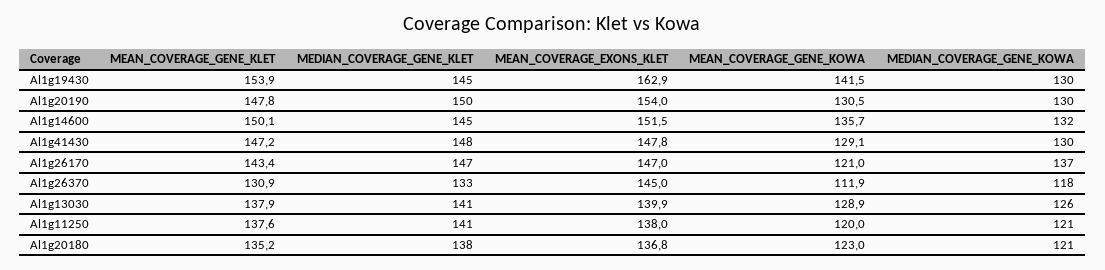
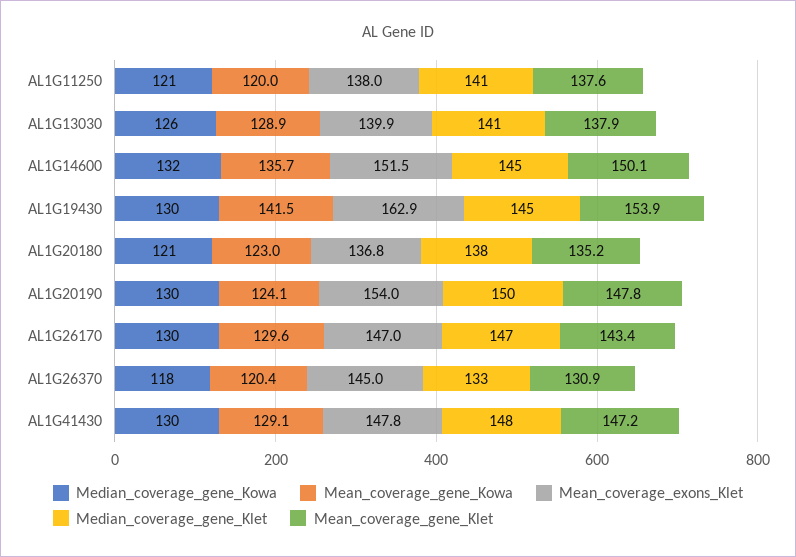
  {
    "MEAN_COVERAGE_GENE_KLET": {
      "Al1g19430": 153.9,
      "Al1g20190": 147.8,
      "Al1g14600": 150.1,
      "Al1g41430": 147.2,
      "Al1g26170": 143.4,
      "Al1g26370": 130.9,
      "Al1g13030": 137.9,
      "Al1g11250": 137.6,
      "Al1g20180": 135.2
    },
    "MEDIAN_COVERAGE_GENE_KLET": {
      "Al1g19430": 145,
      "Al1g20190": 150,
      "Al1g14600": 145,
      "Al1g41430": 148,
      "Al1g26170": 147,
      "Al1g26370": 133,
      "Al1g13030": 141,
      "Al1g11250": 141,
      "Al1g20180": 138
    },
    "MEAN_COVERAGE_EXONS_KLET": {
      "Al1g19430": 162.9,
      "Al1g20190": 154,
      "Al1g14600": 151.5,
      "Al1g41430": 147.8,
      "Al1g26170": 147,
      "Al1g26370": 145,
      "Al1g13030": 139.9,
      "Al1g11250": 138,
      "Al1g20180": 136.8
    },
    "MEAN_COVERAGE_GENE_KOWA": {
      "Al1g19430": 141.5,
-     "Al1g20190": 130.5,
+     "Al1g20190": 124.1,
      "Al1g14600": 135.7,
      "Al1g41430": 129.1,
-     "Al1g26170": 121,
+     "Al1g26170": 129.6,
-     "Al1g26370": 111.9,
+     "Al1g26370": 120.4,
      "Al1g13030": 128.9,
      "Al1g11250": 120,
      "Al1g20180": 123
    },
    "MEDIAN_COVERAGE_GENE_KOWA": {
      "Al1g19430": 130,
      "Al1g20190": 130,
      "Al1g14600": 132,
      "Al1g41430": 130,
-     "Al1g26170": 137,
+     "Al1g26170": 130,
      "Al1g26370": 118,
      "Al1g13030": 126,
      "Al1g11250": 121,
      "Al1g20180": 121
    }
  }

